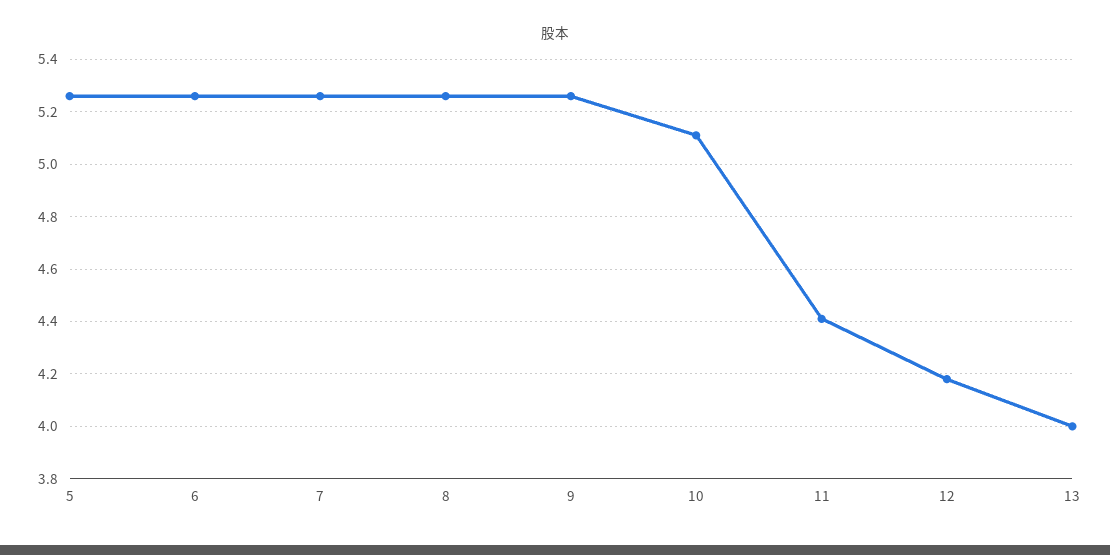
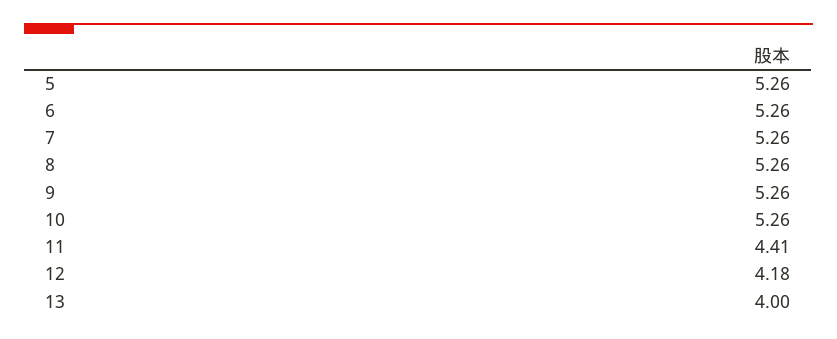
  {
    "5": 5.26,
    "6": 5.26,
    "7": 5.26,
    "8": 5.26,
    "9": 5.26,
-   "10": 5.1,
+   "10": 5.26,
    "11": 4.41,
    "12": 4.18,
    "13": 4
  }

